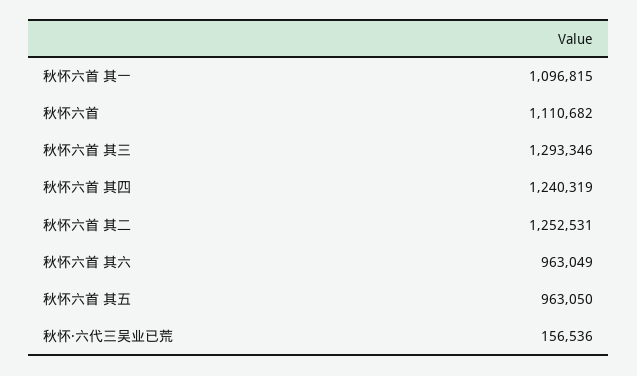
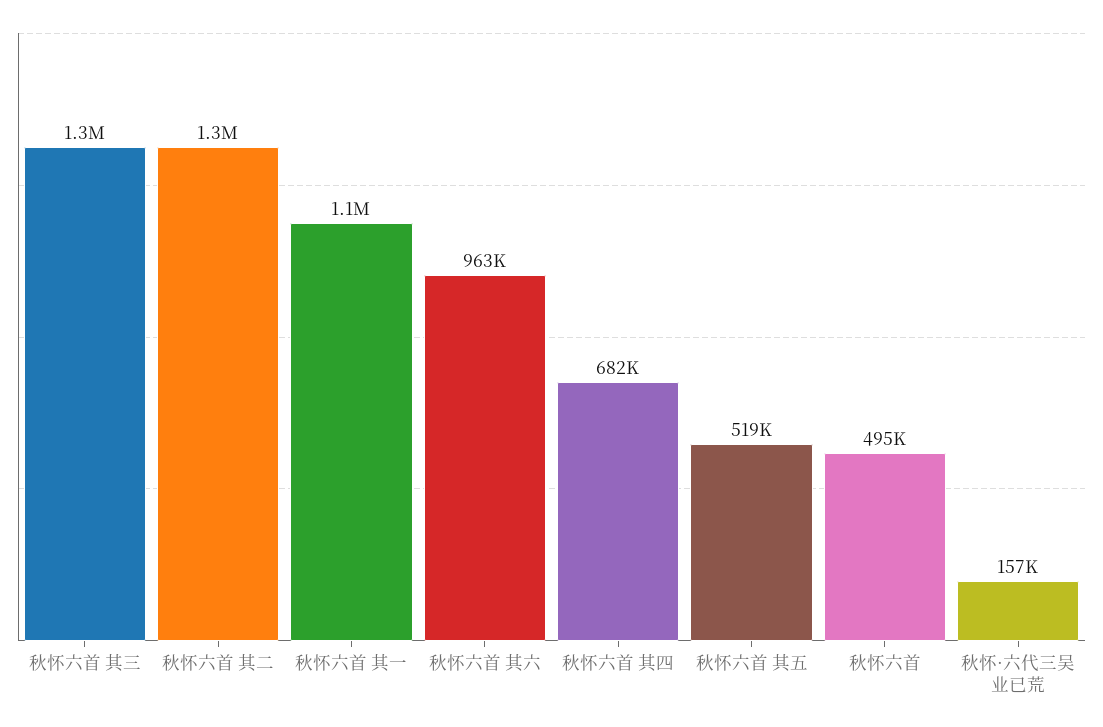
  {
    "秋怀六首 其一": 1096815,
-   "秋怀六首": 1110682,
+   "秋怀六首": 495000,
    "秋怀六首 其三": 1293346,
-   "秋怀六首 其四": 1240319,
+   "秋怀六首 其四": 682000,
    "秋怀六首 其二": 1252531,
    "秋怀六首 其六": 963049,
-   "秋怀六首 其五": 963050,
+   "秋怀六首 其五": 519000,
    "秋怀·六代三吴业已荒": 156536
  }

